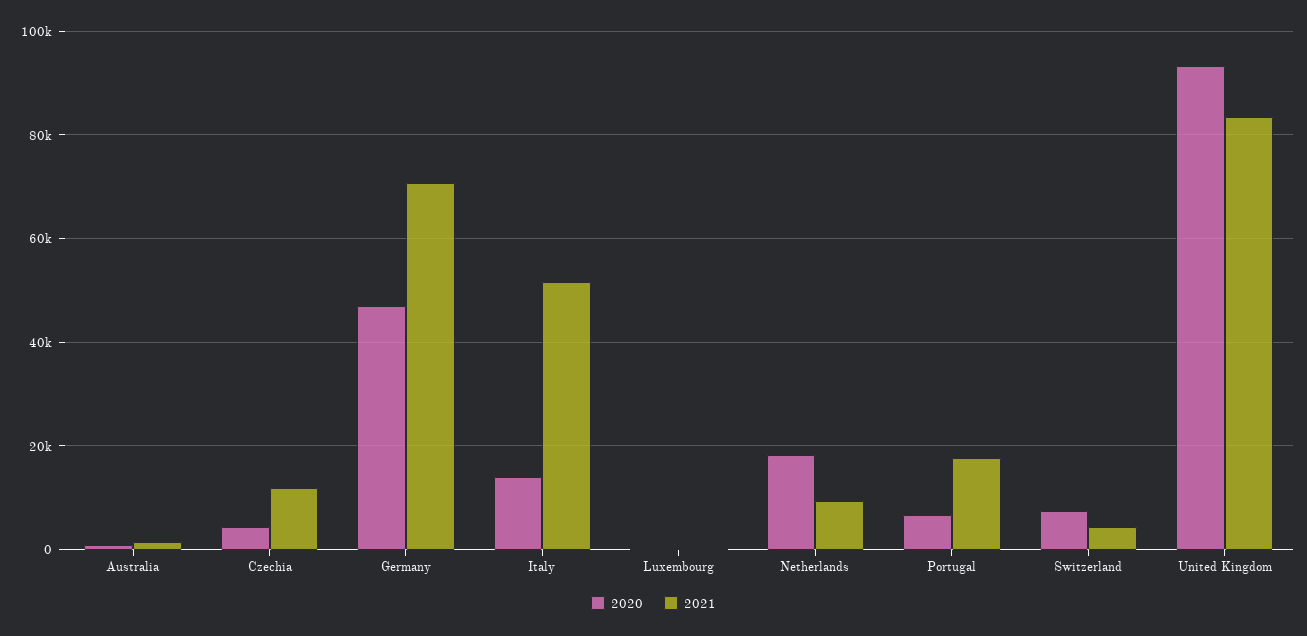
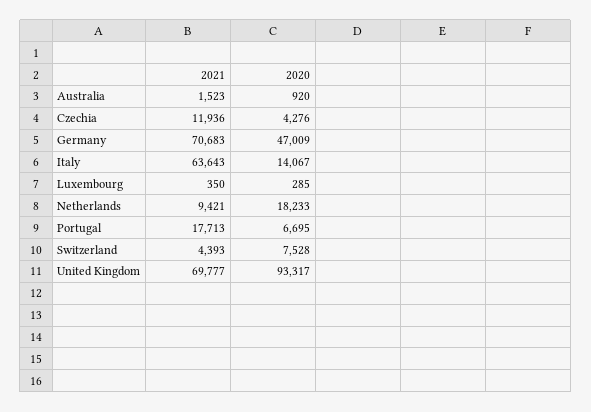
  {
    "2020": {
      "Australia": 920,
      "Czechia": 4276,
      "Germany": 47009,
      "Italy": 14067,
      "Luxembourg": 285,
      "Netherlands": 18233,
      "Portugal": 6695,
      "Switzerland": 7528,
      "United Kingdom": 93317
    },
    "2021": {
      "Australia": 1523,
      "Czechia": 11936,
      "Germany": 70683,
-     "Italy": 52000,
+     "Italy": 63643,
      "Luxembourg": 350,
      "Netherlands": 9421,
      "Portugal": 17713,
      "Switzerland": 4393,
-     "United Kingdom": 84000
+     "United Kingdom": 69777
    }
  }

